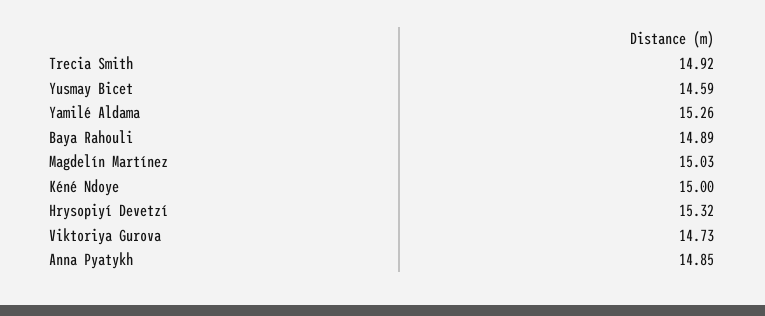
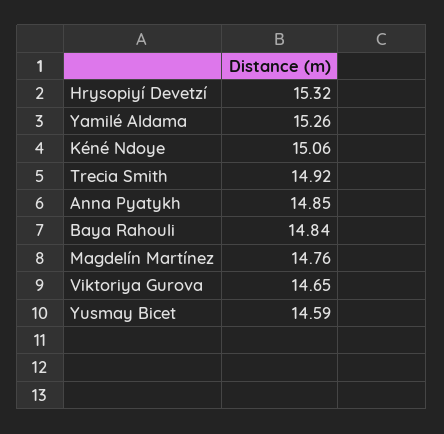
  {
    "Trecia Smith": 14.92,
    "Yusmay Bicet": 14.59,
    "Yamilé Aldama": 15.26,
-   "Baya Rahouli": 14.89,
+   "Baya Rahouli": 14.84,
-   "Magdelín Martínez": 15.03,
+   "Magdelín Martínez": 14.76,
-   "Kéné Ndoye": 15,
+   "Kéné Ndoye": 15.06,
    "Hrysopiyí Devetzí": 15.32,
-   "Viktoriya Gurova": 14.73,
+   "Viktoriya Gurova": 14.65,
    "Anna Pyatykh": 14.85
  }

